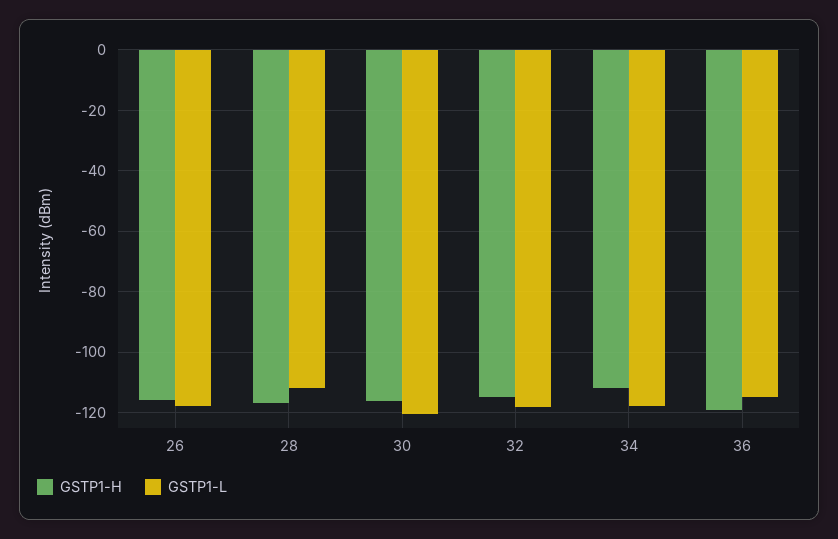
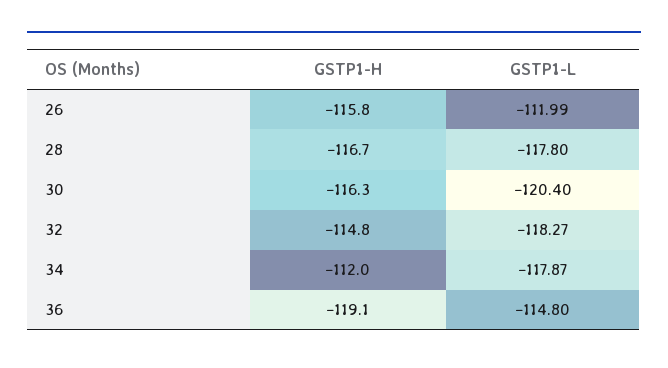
  {
    "GSTP1-H": {
      "26": -115.8,
      "28": -116.7,
      "30": -116.3,
      "32": -114.8,
      "34": -112,
      "36": -119.1
    },
    "GSTP1-L": {
-     "26": -118,
+     "26": -111.99,
-     "28": -112,
+     "28": -117.8,
      "30": -120.4,
      "32": -118.27,
      "34": -117.87,
      "36": -114.8
    }
  }

